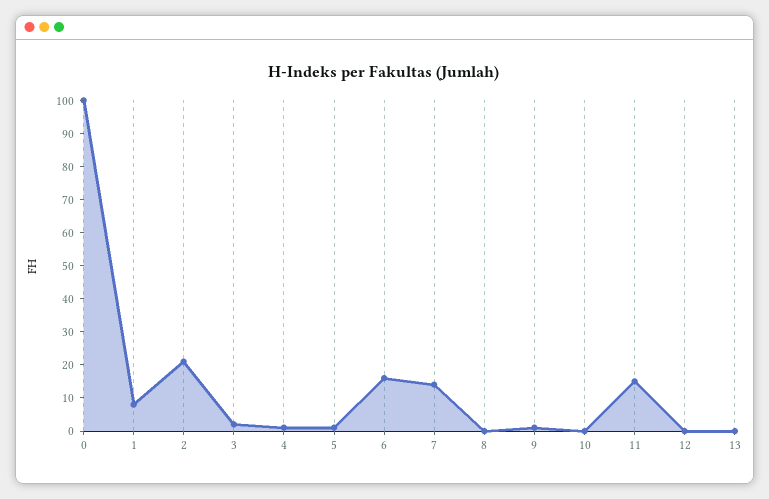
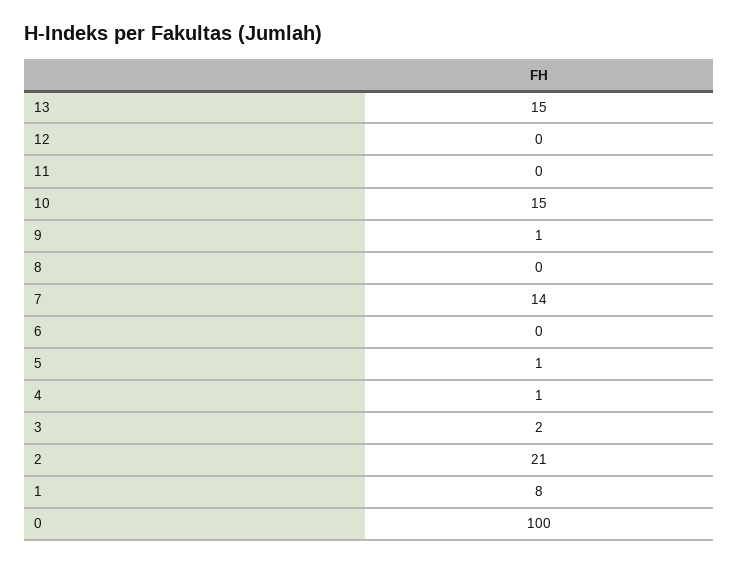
  {
    "0": 100,
    "1": 8,
    "2": 21,
    "3": 2,
    "4": 1,
    "5": 1,
-   "6": 15,
+   "6": 0,
    "7": 14,
    "8": 0,
    "9": 1,
-   "10": 0,
+   "10": 15,
-   "11": 15,
+   "11": 0,
    "12": 0,
-   "13": 0
+   "13": 15
  }

